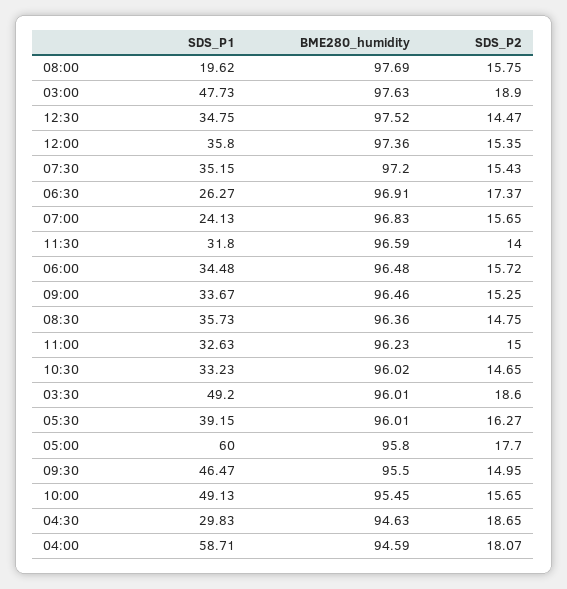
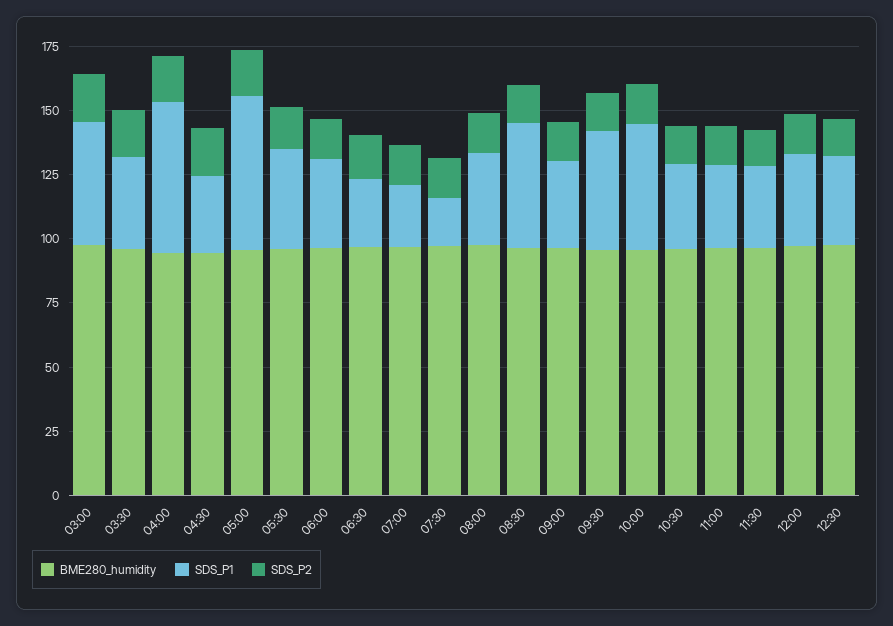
  {
    "SDS_P1": {
-     "08:00": 19.62,
+     "08:00": 35,
      "03:00": 47.73,
      "12:30": 34.75,
      "12:00": 35.8,
-     "07:30": 35.15,
+     "07:30": 20,
      "06:30": 26.27,
      "07:00": 24.13,
      "11:30": 31.8,
      "06:00": 34.48,
      "09:00": 33.67,
-     "08:30": 35.73,
+     "08:30": 50,
      "11:00": 32.63,
      "10:30": 33.23,
-     "03:30": 49.2,
+     "03:30": 35,
      "05:30": 39.15,
      "05:00": 60,
      "09:30": 46.47,
      "10:00": 49.13,
      "04:30": 29.83,
      "04:00": 58.71
    },
    "BME280_humidity": {
      "08:00": 97.69,
      "03:00": 97.63,
      "12:30": 97.52,
      "12:00": 97.36,
      "07:30": 97.2,
      "06:30": 96.91,
      "07:00": 96.83,
      "11:30": 96.59,
      "06:00": 96.48,
      "09:00": 96.46,
      "08:30": 96.36,
      "11:00": 96.23,
      "10:30": 96.02,
      "03:30": 96.01,
      "05:30": 96.01,
      "05:00": 95.8,
      "09:30": 95.5,
      "10:00": 95.45,
      "04:30": 94.63,
      "04:00": 94.59
    },
    "SDS_P2": {
      "08:00": 15.75,
      "03:00": 18.9,
      "12:30": 14.47,
      "12:00": 15.35,
      "07:30": 15.43,
      "06:30": 17.37,
      "07:00": 15.65,
      "11:30": 14,
      "06:00": 15.72,
      "09:00": 15.25,
      "08:30": 14.75,
      "11:00": 15,
      "10:30": 14.65,
      "03:30": 18.6,
      "05:30": 16.27,
      "05:00": 17.7,
      "09:30": 14.95,
      "10:00": 15.65,
      "04:30": 18.65,
      "04:00": 18.07
    }
  }

